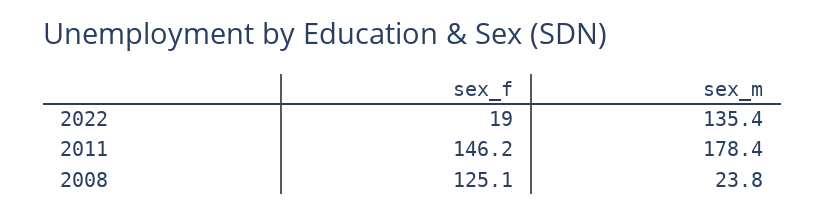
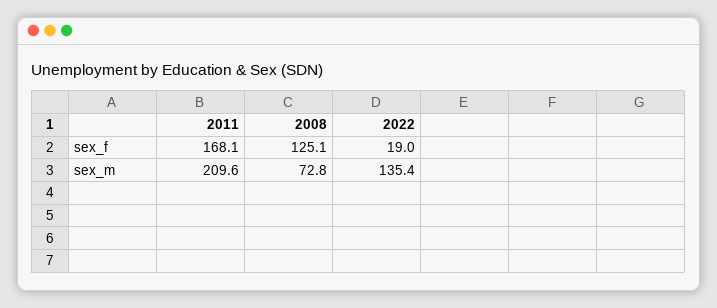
  {
    "sex_f": {
      "2022": 19,
-     "2011": 146.2,
+     "2011": 168.1,
      "2008": 125.1
    },
    "sex_m": {
      "2022": 135.4,
-     "2011": 178.4,
+     "2011": 209.6,
-     "2008": 23.8
+     "2008": 72.8
    }
  }

